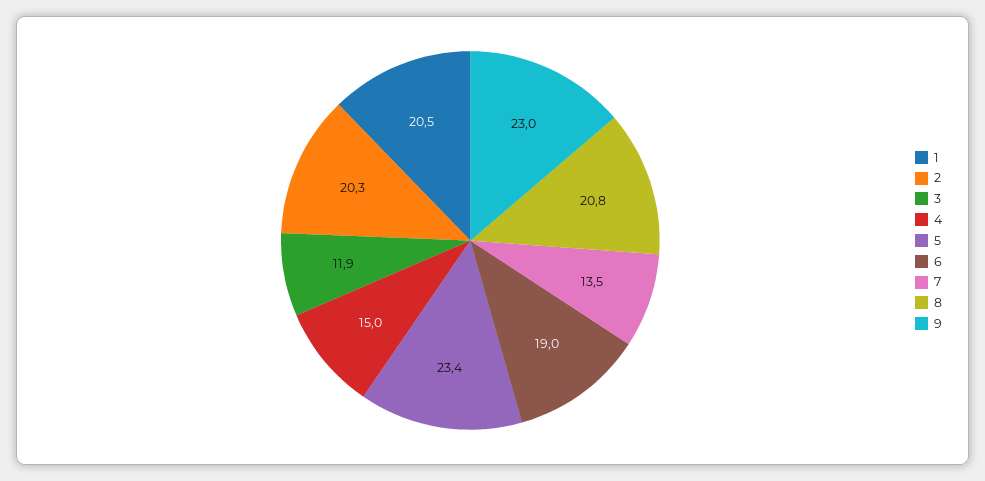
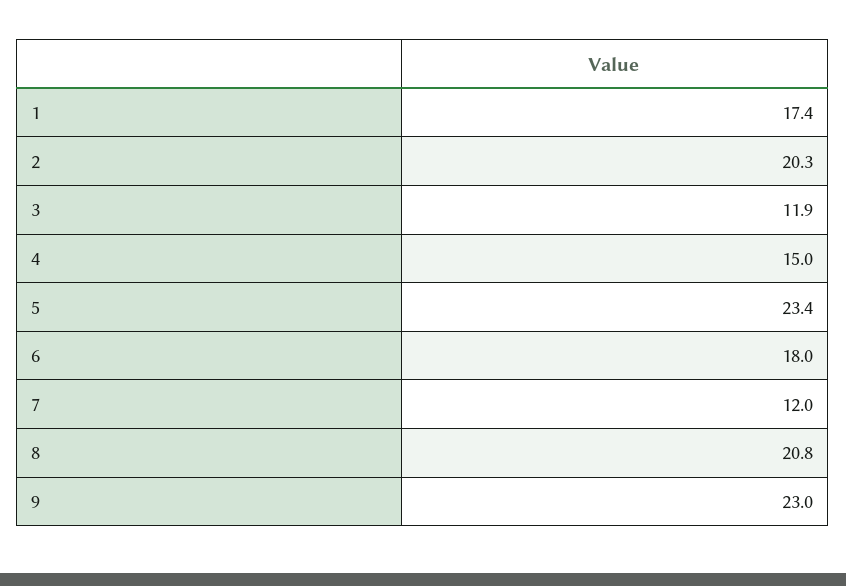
  {
-   "1": 20.5,
+   "1": 17.4,
    "2": 20.3,
    "3": 11.9,
    "4": 15,
    "5": 23.4,
-   "6": 19,
+   "6": 18,
-   "7": 13.5,
+   "7": 12,
    "8": 20.8,
    "9": 23
  }

